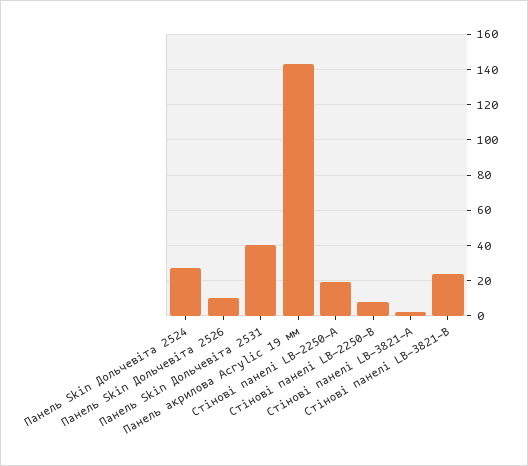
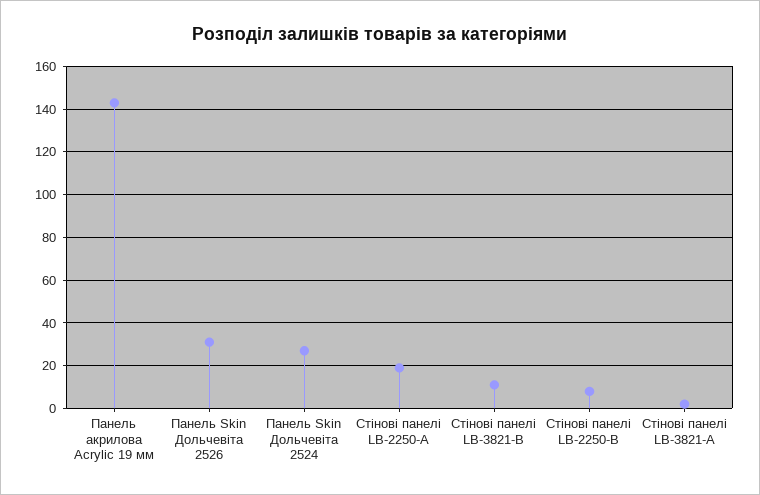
  {
    "Панель Skin Дольчевіта 2524": 25,
-   "Панель Skin Дольчевіта 2526": 10,
+   "Панель Skin Дольчевіта 2526": 30,
-   "Панель Skin Дольчевіта 2531": 40,
    "Панель акрилова Acrylic 19 мм": 145,
    "Стінові панелі LB-2250-А": 20,
    "Стінові панелі LB-2250-В": 10,
    "Стінові панелі LB-3821-А": 0,
-   "Стінові панелі LB-3821-В": 25
+   "Стінові панелі LB-3821-В": 10
  }

